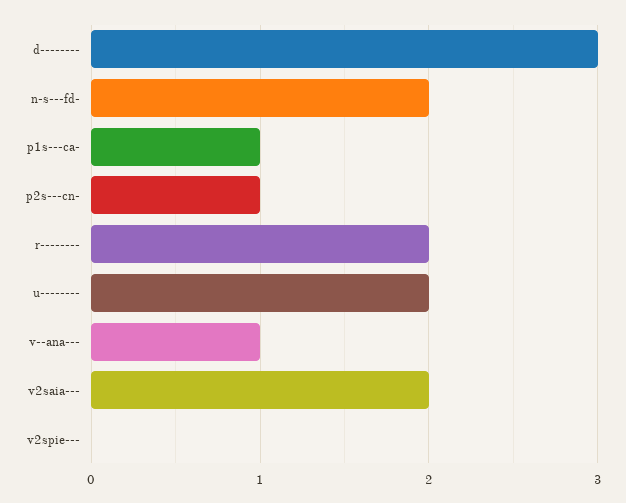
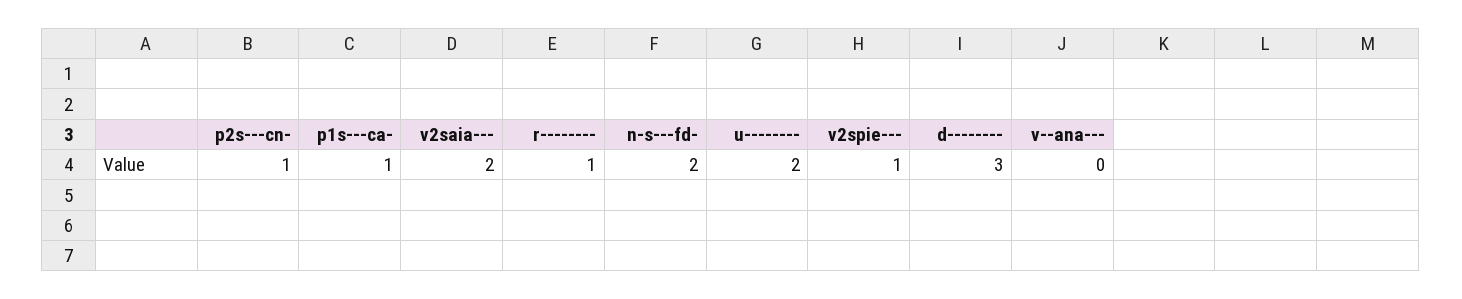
  {
    "d--------": 3,
    "n-s---fd-": 2,
    "p1s---ca-": 1,
    "p2s---cn-": 1,
-   "r--------": 2,
+   "r--------": 1,
    "u--------": 2,
-   "v--ana---": 1,
+   "v--ana---": 0,
    "v2saia---": 2,
-   "v2spie---": 0
+   "v2spie---": 1
  }

